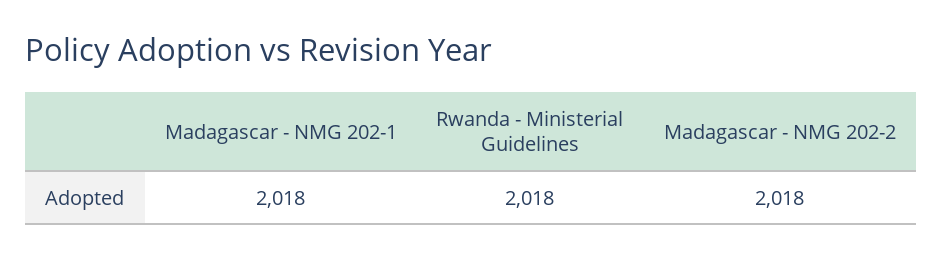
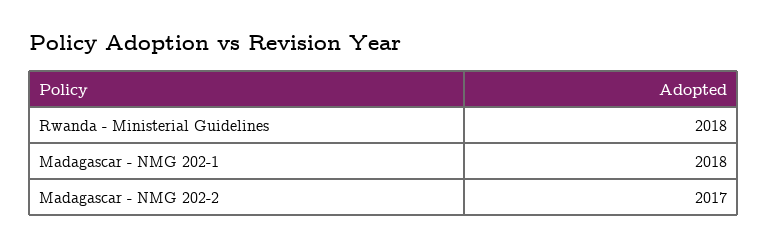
  {
    "Madagascar - NMG 202-1": 2018,
    "Rwanda - Ministerial Guidelines": 2018,
-   "Madagascar - NMG 202-2": 2018
+   "Madagascar - NMG 202-2": 2017
  }

